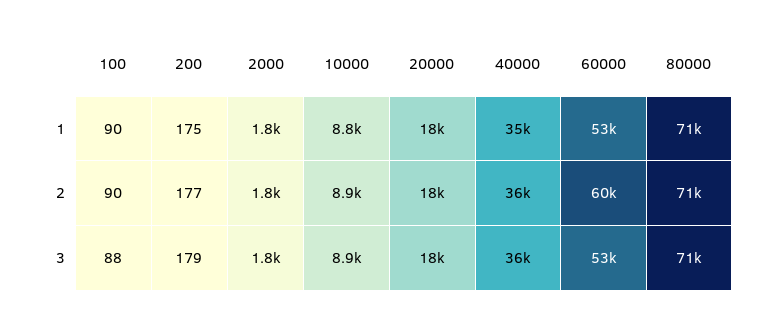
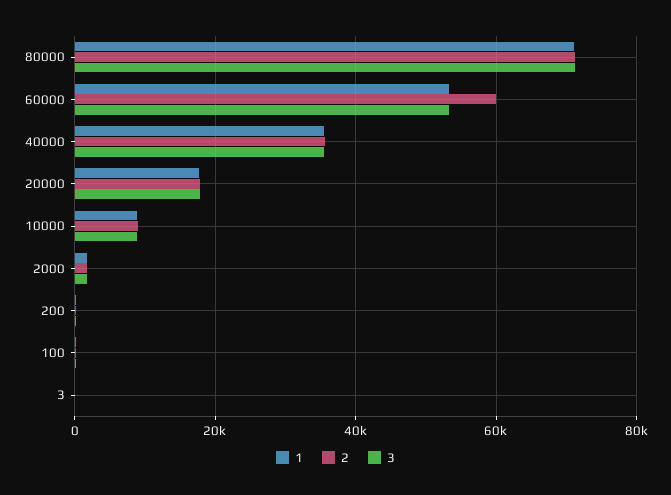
  {
    "1": {
      "100": 90,
      "200": 175,
      "2000": 1800,
      "10000": 8800,
      "20000": 18000,
      "40000": 35000,
      "60000": 53000,
-     "80000": 71000
+     "80000": 71000,
+     "3": 0
    },
    "2": {
      "100": 90,
      "200": 177,
      "2000": 1800,
      "10000": 8900,
      "20000": 18000,
      "40000": 36000,
      "60000": 60000,
-     "80000": 71000
+     "80000": 71000,
+     "3": 0
    },
    "3": {
      "100": 88,
      "200": 179,
      "2000": 1800,
      "10000": 8900,
      "20000": 18000,
      "40000": 36000,
      "60000": 53000,
-     "80000": 71000
+     "80000": 71000,
+     "3": 0
    }
  }

